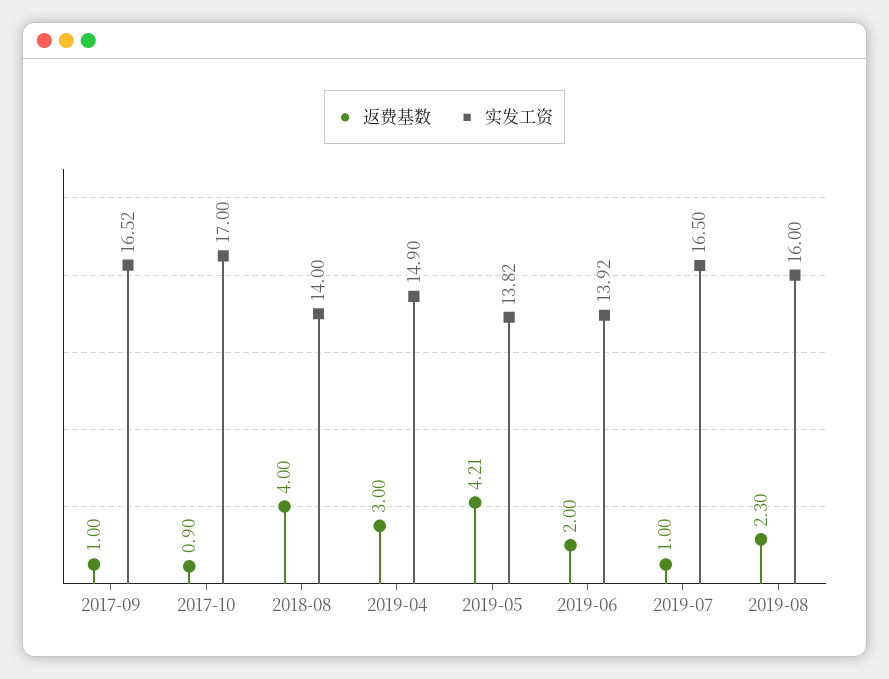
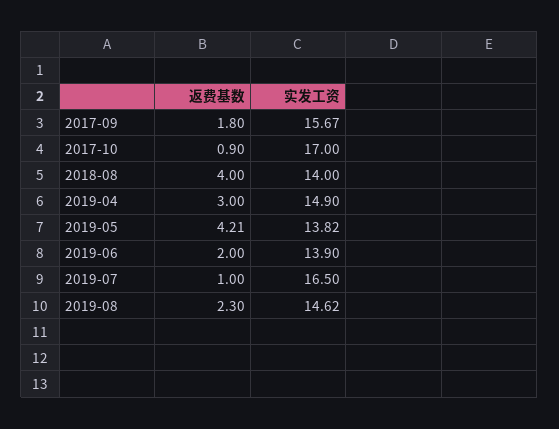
  {
    "返费基数": {
-     "2017-09": 1,
+     "2017-09": 1.8,
      "2017-10": 0.9,
      "2018-08": 4,
      "2019-04": 3,
      "2019-05": 4.21,
      "2019-06": 2,
      "2019-07": 1,
      "2019-08": 2.3
    },
    "实发工资": {
-     "2017-09": 16.52,
+     "2017-09": 15.67,
      "2017-10": 17,
      "2018-08": 14,
      "2019-04": 14.9,
      "2019-05": 13.82,
-     "2019-06": 13.92,
+     "2019-06": 13.9,
      "2019-07": 16.5,
-     "2019-08": 16
+     "2019-08": 14.62
    }
  }

